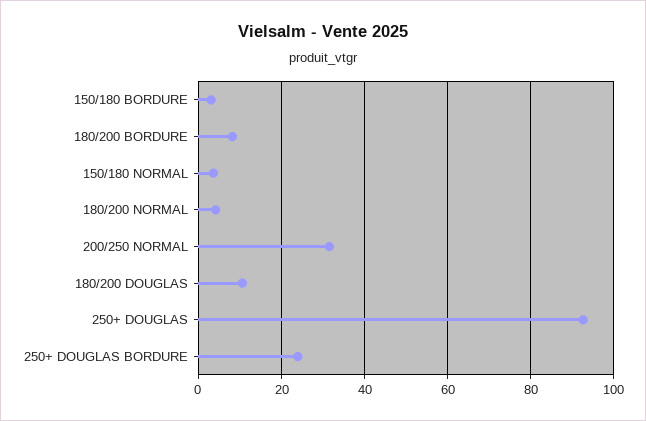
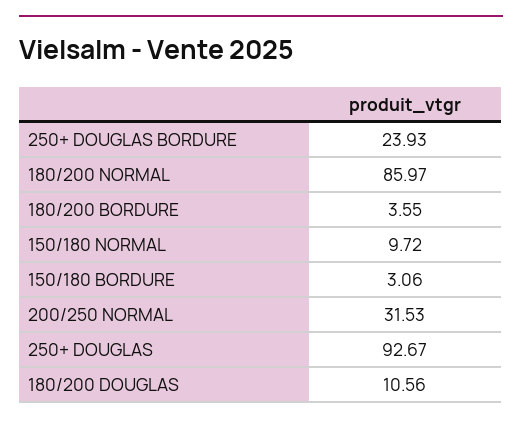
  {
    "150/180 BORDURE": 3.06,
-   "180/200 BORDURE": 8,
+   "180/200 BORDURE": 3.55,
-   "150/180 NORMAL": 4,
+   "150/180 NORMAL": 9.72,
-   "180/200 NORMAL": 4,
+   "180/200 NORMAL": 85.97,
    "200/250 NORMAL": 31.53,
    "180/200 DOUGLAS": 10.56,
    "250+ DOUGLAS": 92.67,
    "250+ DOUGLAS BORDURE": 23.93
  }

